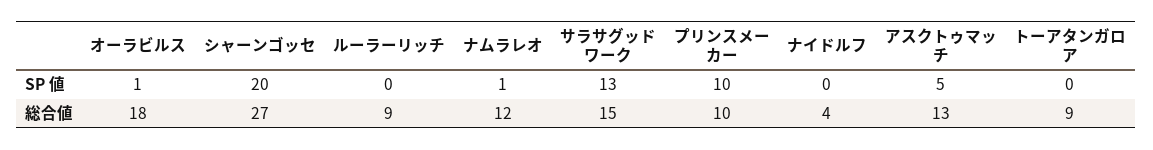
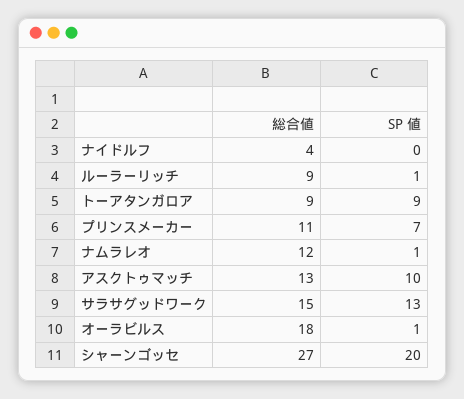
  {
    "オーラビルス": {
      "SP 値": 1,
      "総合値": 18
    },
    "シャーンゴッセ": {
      "SP 値": 20,
      "総合値": 27
    },
    "ルーラーリッチ": {
-     "SP 値": 0,
+     "SP 値": 1,
      "総合値": 9
    },
    "ナムラレオ": {
      "SP 値": 1,
      "総合値": 12
    },
    "サラサグッドワーク": {
      "SP 値": 13,
      "総合値": 15
    },
    "プリンスメーカー": {
-     "SP 値": 10,
+     "SP 値": 7,
-     "総合値": 10
+     "総合値": 11
    },
    "ナイドルフ": {
      "SP 値": 0,
      "総合値": 4
    },
    "アスクトゥマッチ": {
-     "SP 値": 5,
+     "SP 値": 10,
      "総合値": 13
    },
    "トーアタンガロア": {
-     "SP 値": 0,
+     "SP 値": 9,
      "総合値": 9
    }
  }

